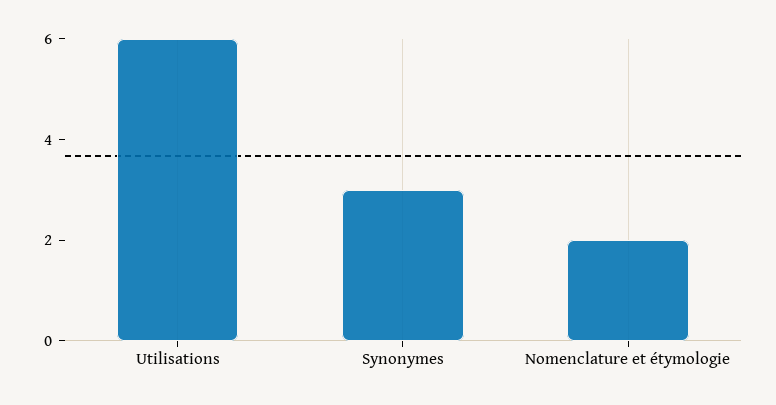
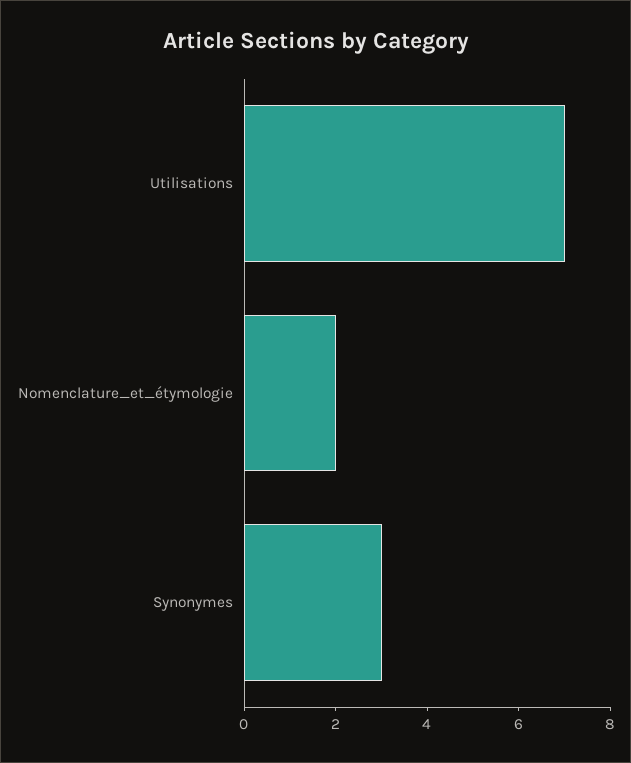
  {
-   "Utilisations": 6,
+   "Utilisations": 7,
    "Synonymes": 3,
    "Nomenclature et étymologie": 2
  }

